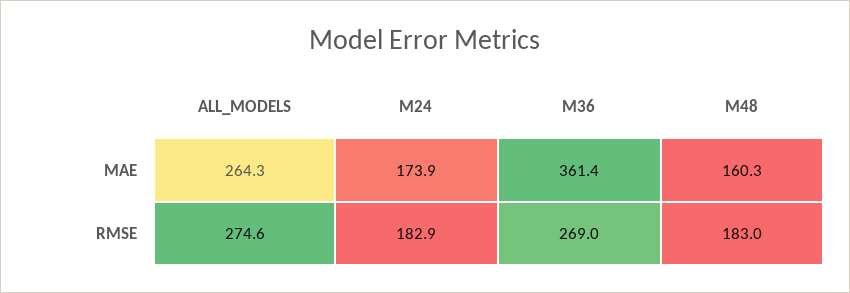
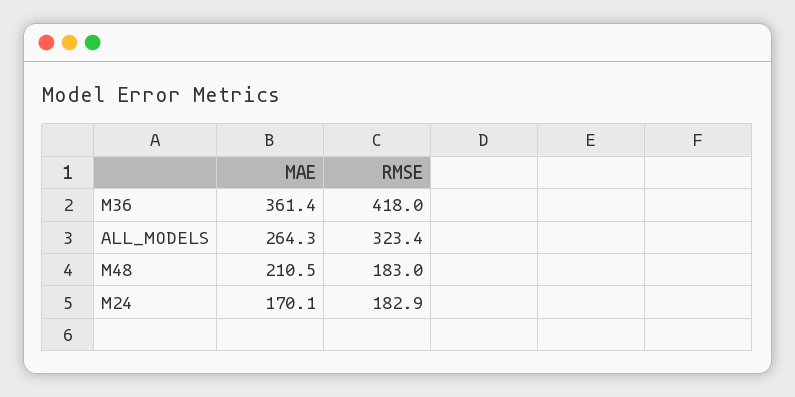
  {
    "ALL_MODELS": {
      "MAE": 264.3,
-     "RMSE": 274.6
+     "RMSE": 323.4
    },
    "M24": {
-     "MAE": 173.9,
+     "MAE": 170.1,
      "RMSE": 182.9
    },
    "M36": {
      "MAE": 361.4,
-     "RMSE": 269
+     "RMSE": 418
    },
    "M48": {
-     "MAE": 160.3,
+     "MAE": 210.5,
      "RMSE": 183
    }
  }

